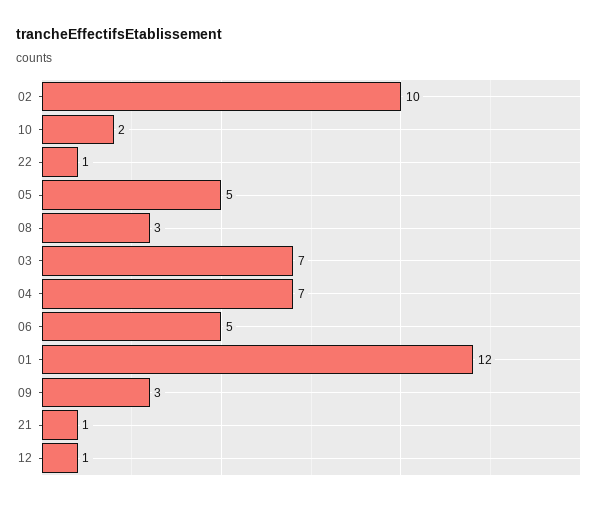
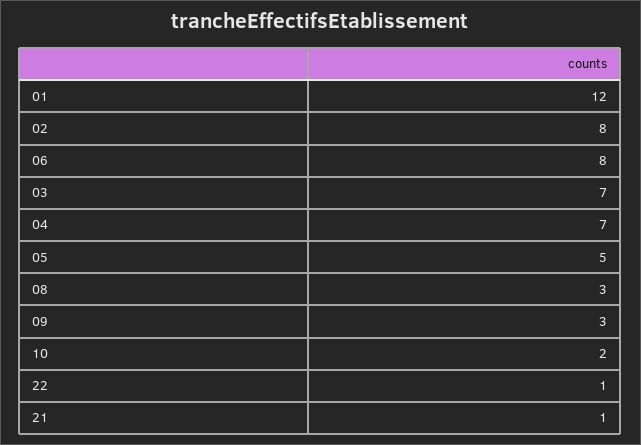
  {
-   "02": 10,
+   "02": 8,
    "10": 2,
    "22": 1,
    "05": 5,
    "08": 3,
    "03": 7,
    "04": 7,
-   "06": 5,
+   "06": 8,
    "01": 12,
    "09": 3,
-   "21": 1,
+   "21": 1
-   "12": 1
  }

